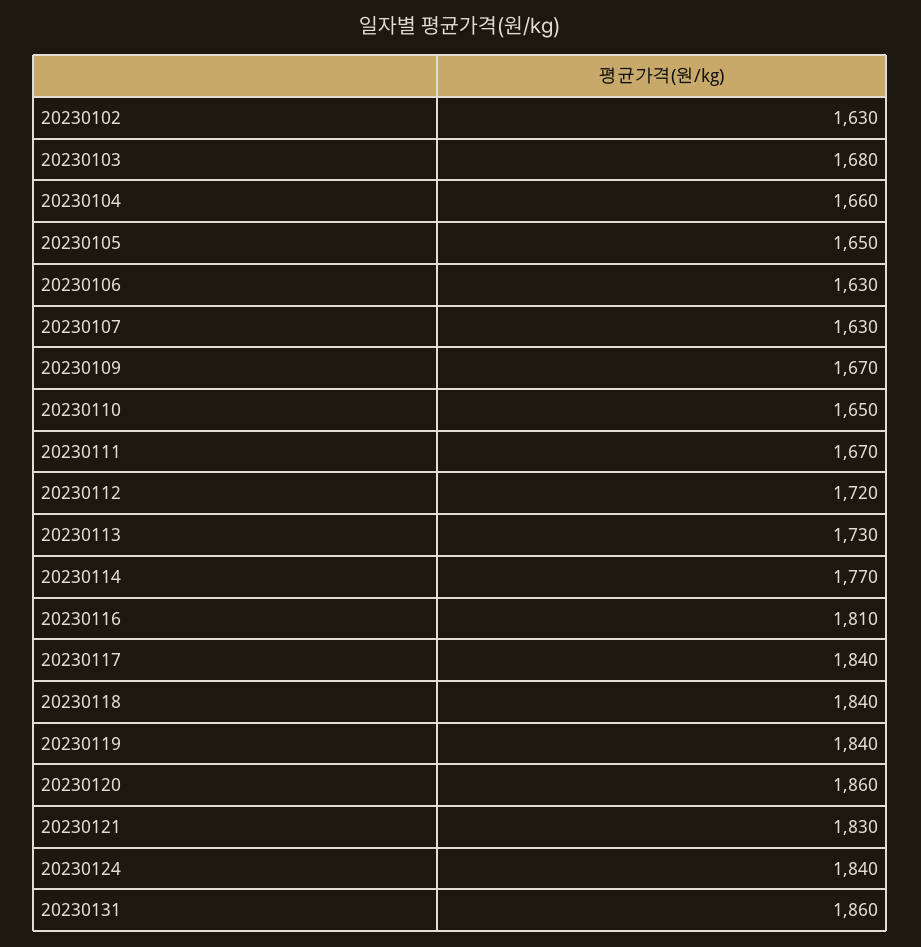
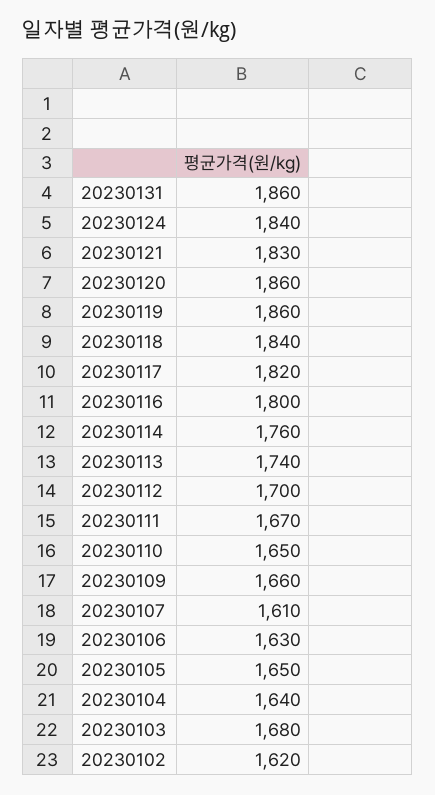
  {
-   "20230102": 1630,
+   "20230102": 1620,
    "20230103": 1680,
-   "20230104": 1660,
+   "20230104": 1640,
    "20230105": 1650,
    "20230106": 1630,
-   "20230107": 1630,
+   "20230107": 1610,
-   "20230109": 1670,
+   "20230109": 1660,
    "20230110": 1650,
    "20230111": 1670,
-   "20230112": 1720,
+   "20230112": 1700,
-   "20230113": 1730,
+   "20230113": 1740,
-   "20230114": 1770,
+   "20230114": 1760,
-   "20230116": 1810,
+   "20230116": 1800,
-   "20230117": 1840,
+   "20230117": 1820,
    "20230118": 1840,
-   "20230119": 1840,
+   "20230119": 1860,
    "20230120": 1860,
    "20230121": 1830,
    "20230124": 1840,
    "20230131": 1860
  }

